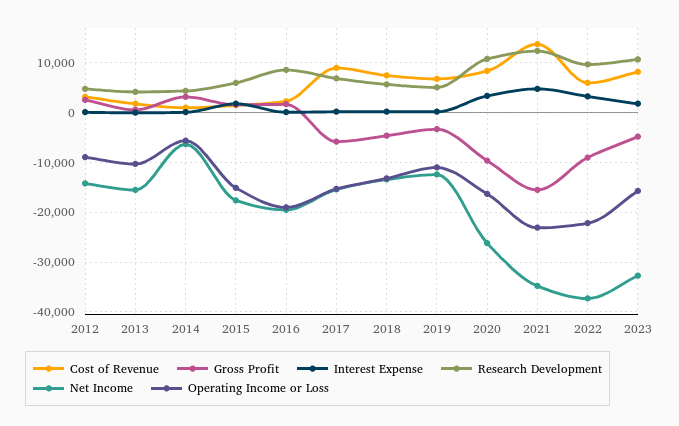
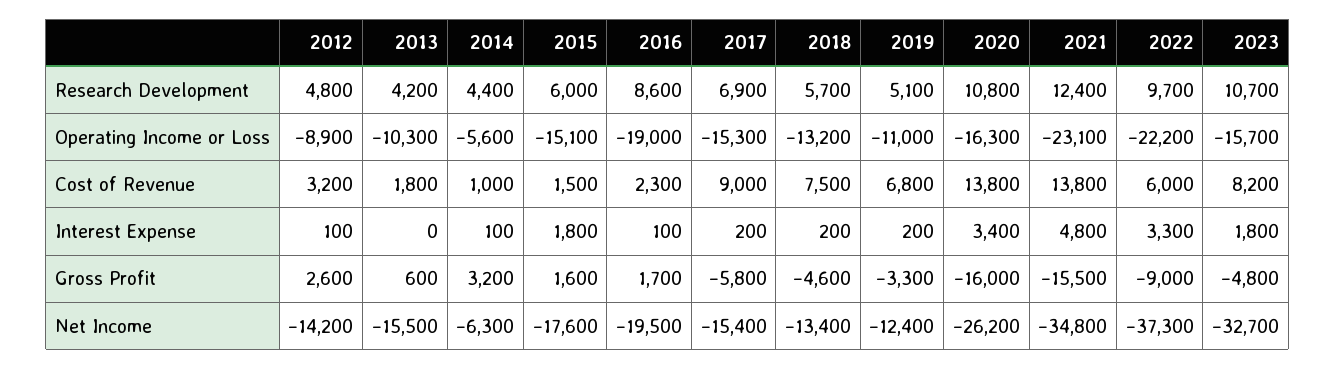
  {
    "Cost of Revenue": {
      "2012": 3200,
      "2013": 1800,
      "2014": 1000,
      "2015": 1500,
      "2016": 2300,
      "2017": 9000,
      "2018": 7500,
      "2019": 6800,
-     "2020": 8000,
+     "2020": 13800,
      "2021": 13800,
      "2022": 6000,
      "2023": 8200
    },
    "Gross Profit": {
      "2012": 2600,
      "2013": 600,
      "2014": 3200,
      "2015": 1600,
      "2016": 1700,
      "2017": -5800,
      "2018": -4600,
      "2019": -3300,
-     "2020": -10000,
+     "2020": -16000,
      "2021": -15500,
      "2022": -9000,
      "2023": -4800
    },
    "Interest Expense": {
      "2012": 100,
      "2013": 0,
      "2014": 100,
      "2015": 1800,
      "2016": 100,
      "2017": 200,
      "2018": 200,
      "2019": 200,
      "2020": 3400,
      "2021": 4800,
      "2022": 3300,
      "2023": 1800
    },
    "Research Development": {
      "2012": 4800,
      "2013": 4200,
      "2014": 4400,
      "2015": 6000,
      "2016": 8600,
      "2017": 6900,
      "2018": 5700,
      "2019": 5100,
      "2020": 10800,
      "2021": 12400,
      "2022": 9700,
      "2023": 10700
    },
    "Net Income": {
      "2012": -14200,
      "2013": -15500,
      "2014": -6300,
      "2015": -17600,
      "2016": -19500,
      "2017": -15400,
      "2018": -13400,
      "2019": -12400,
      "2020": -26200,
      "2021": -34800,
      "2022": -37300,
      "2023": -32700
    },
    "Operating Income or Loss": {
      "2012": -8900,
      "2013": -10300,
      "2014": -5600,
      "2015": -15100,
      "2016": -19000,
      "2017": -15300,
      "2018": -13200,
      "2019": -11000,
      "2020": -16300,
      "2021": -23100,
      "2022": -22200,
      "2023": -15700
    }
  }

